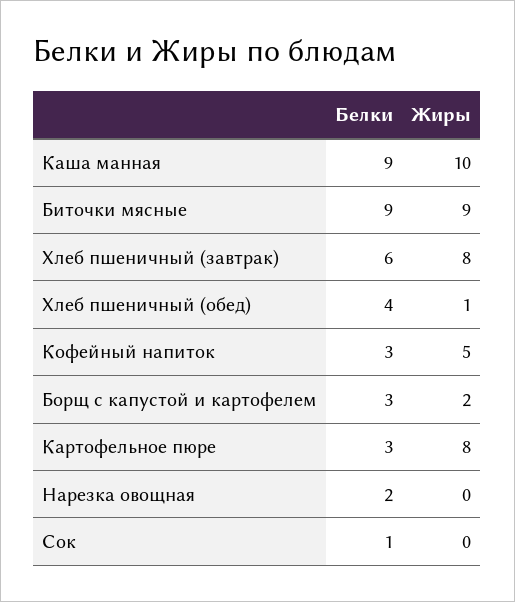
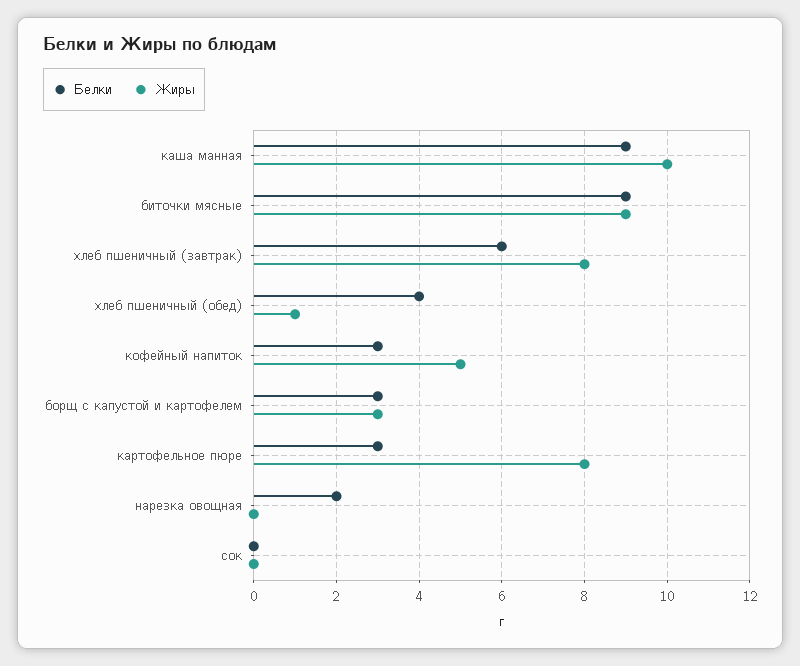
  {
    "Белки": {
      "Каша манная": 9,
      "Биточки мясные": 9,
      "Хлеб пшеничный (завтрак)": 6,
      "Хлеб пшеничный (обед)": 4,
      "Кофейный напиток": 3,
      "Борщ с капустой и картофелем": 3,
      "Картофельное пюре": 3,
      "Нарезка овощная": 2,
-     "Сок": 1
+     "Сок": 0
    },
    "Жиры": {
      "Каша манная": 10,
      "Биточки мясные": 9,
      "Хлеб пшеничный (завтрак)": 8,
      "Хлеб пшеничный (обед)": 1,
      "Кофейный напиток": 5,
-     "Борщ с капустой и картофелем": 2,
+     "Борщ с капустой и картофелем": 3,
      "Картофельное пюре": 8,
      "Нарезка овощная": 0,
      "Сок": 0
    }
  }

